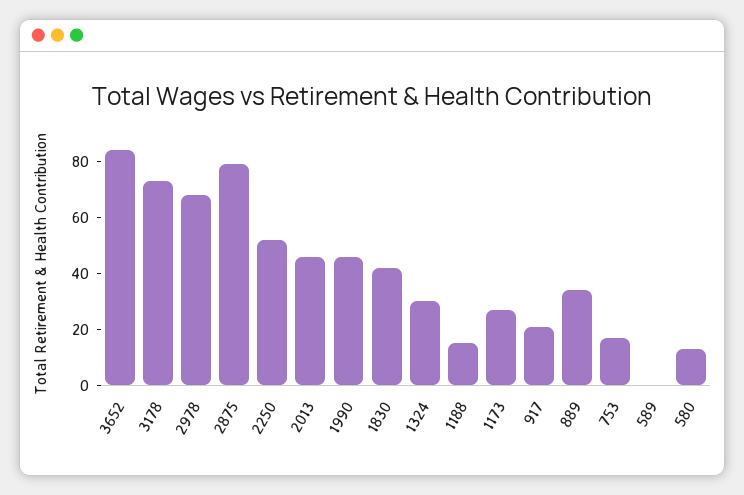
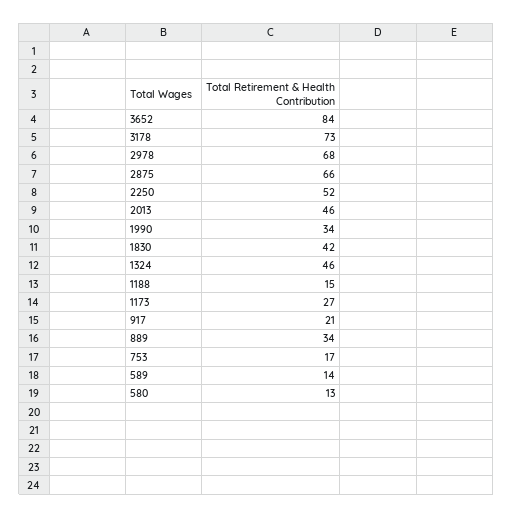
  {
    "3652": 84,
    "3178": 73,
    "2978": 68,
-   "2875": 80,
+   "2875": 66,
    "2250": 52,
    "2013": 46,
-   "1990": 45,
+   "1990": 34,
    "1830": 42,
-   "1324": 30,
+   "1324": 46,
    "1188": 15,
    "1173": 27,
    "917": 21,
    "889": 34,
    "753": 17,
-   "589": 0,
+   "589": 14,
    "580": 13
  }

